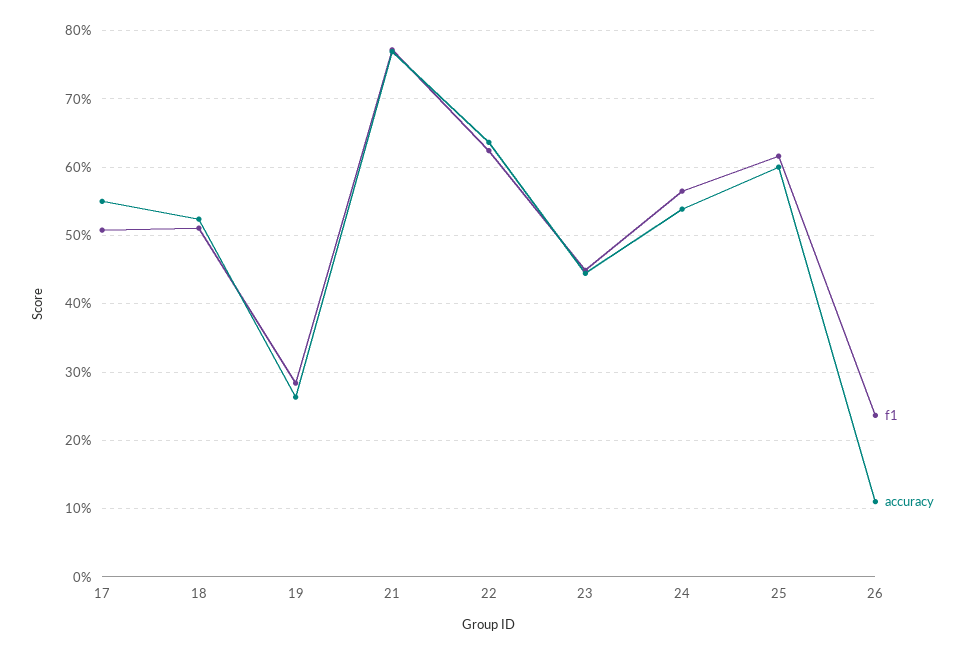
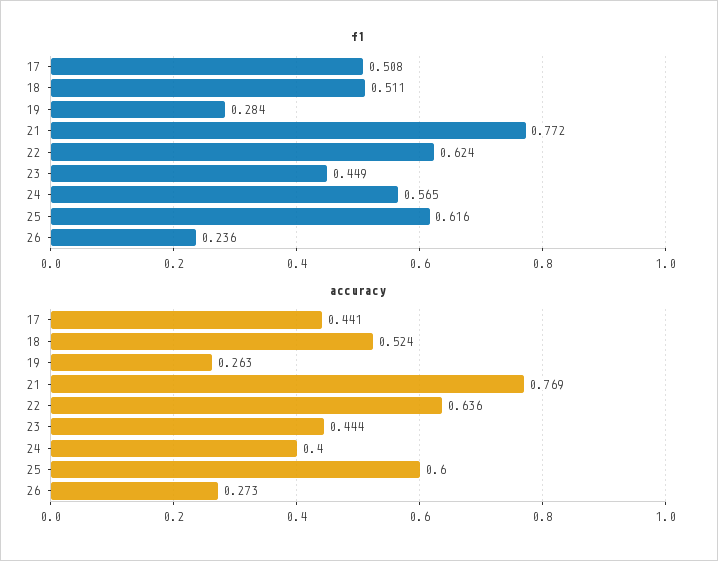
  {
    "f1": {
      "17": 0.508,
      "18": 0.511,
      "19": 0.284,
      "21": 0.772,
      "22": 0.624,
      "23": 0.449,
      "24": 0.565,
      "25": 0.616,
      "26": 0.236
    },
    "accuracy": {
-     "17": 0.55,
+     "17": 0.441,
      "18": 0.524,
      "19": 0.263,
      "21": 0.769,
      "22": 0.636,
      "23": 0.444,
-     "24": 0.54,
+     "24": 0.4,
      "25": 0.6,
-     "26": 0.11
+     "26": 0.273
    }
  }

